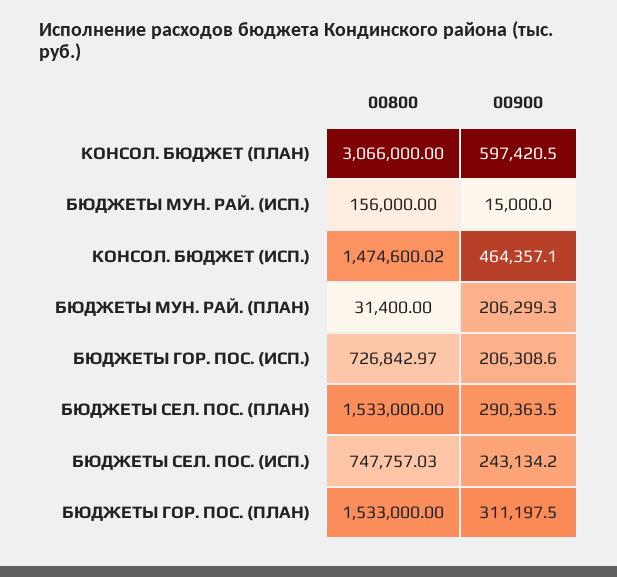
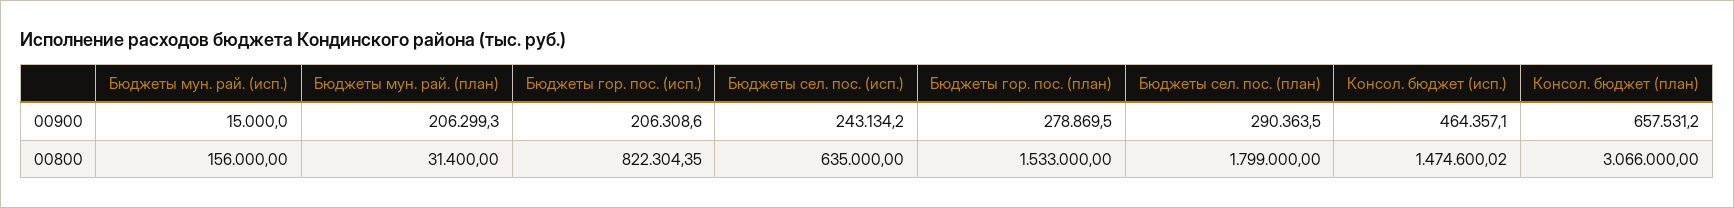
  {
    "00800": {
      "КОНСОЛ. БЮДЖЕТ (ПЛАН)": 3066000,
      "БЮДЖЕТЫ МУН. РАЙ. (ИСП.)": 156000,
      "КОНСОЛ. БЮДЖЕТ (ИСП.)": 1474600.02,
      "БЮДЖЕТЫ МУН. РАЙ. (ПЛАН)": 31400,
-     "БЮДЖЕТЫ ГОР. ПОС. (ИСП.)": 726842.97,
+     "БЮДЖЕТЫ ГОР. ПОС. (ИСП.)": 822304.35,
-     "БЮДЖЕТЫ СЕЛ. ПОС. (ПЛАН)": 1533000,
+     "БЮДЖЕТЫ СЕЛ. ПОС. (ПЛАН)": 1799000,
-     "БЮДЖЕТЫ СЕЛ. ПОС. (ИСП.)": 747757.03,
+     "БЮДЖЕТЫ СЕЛ. ПОС. (ИСП.)": 635000,
      "БЮДЖЕТЫ ГОР. ПОС. (ПЛАН)": 1533000
    },
    "00900": {
-     "КОНСОЛ. БЮДЖЕТ (ПЛАН)": 597420.5,
+     "КОНСОЛ. БЮДЖЕТ (ПЛАН)": 657531.2,
      "БЮДЖЕТЫ МУН. РАЙ. (ИСП.)": 15000,
      "КОНСОЛ. БЮДЖЕТ (ИСП.)": 464357.1,
      "БЮДЖЕТЫ МУН. РАЙ. (ПЛАН)": 206299.3,
      "БЮДЖЕТЫ ГОР. ПОС. (ИСП.)": 206308.6,
      "БЮДЖЕТЫ СЕЛ. ПОС. (ПЛАН)": 290363.5,
      "БЮДЖЕТЫ СЕЛ. ПОС. (ИСП.)": 243134.2,
-     "БЮДЖЕТЫ ГОР. ПОС. (ПЛАН)": 311197.5
+     "БЮДЖЕТЫ ГОР. ПОС. (ПЛАН)": 278869.5
    }
  }

